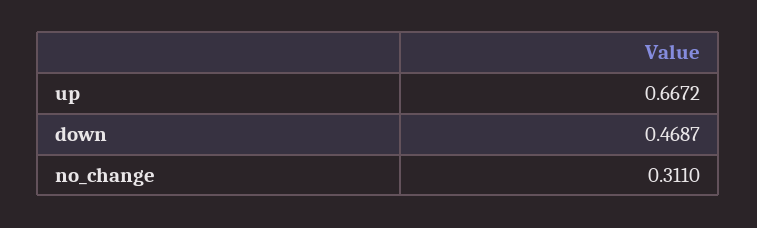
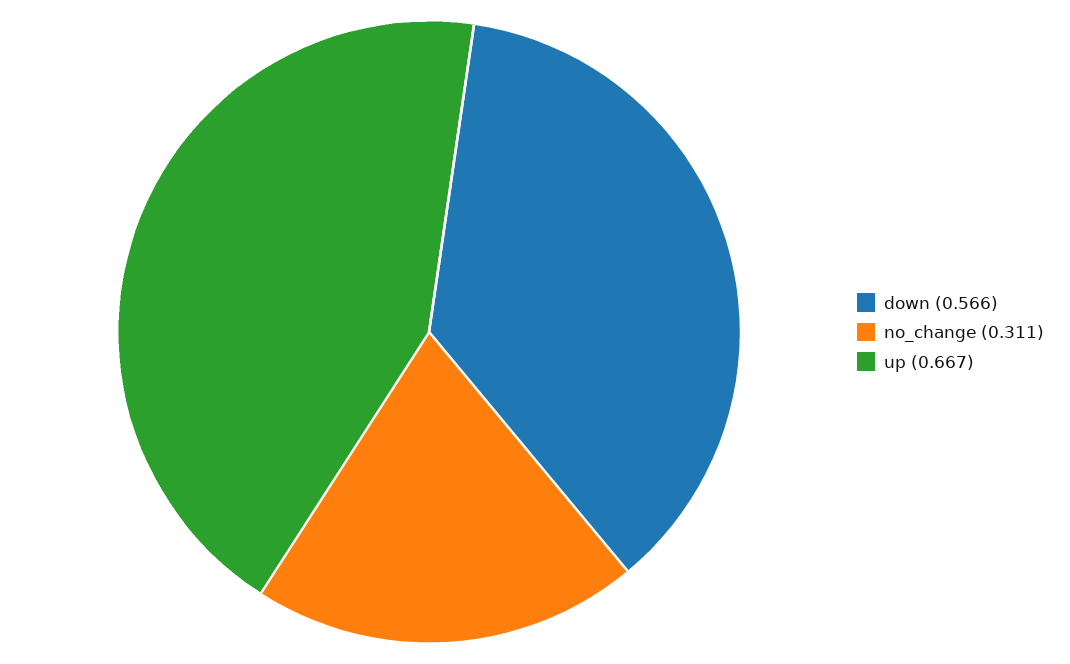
  {
    "up": 0.6672,
-   "down": 0.4687,
+   "down": 0.566,
    "no_change": 0.311
  }

